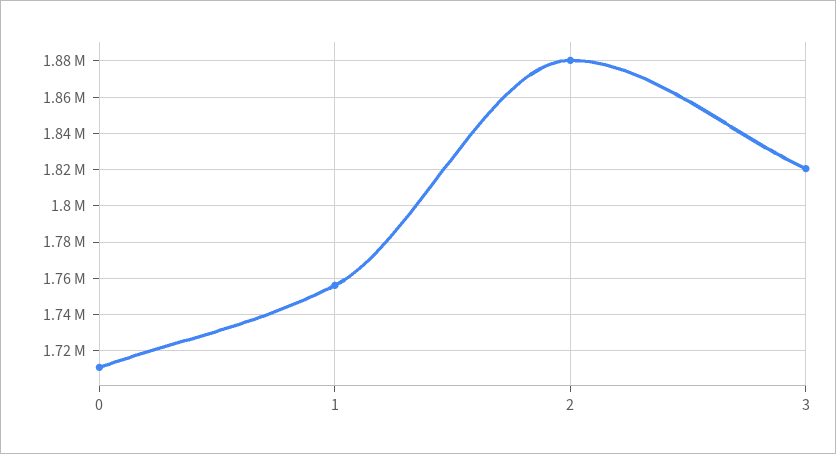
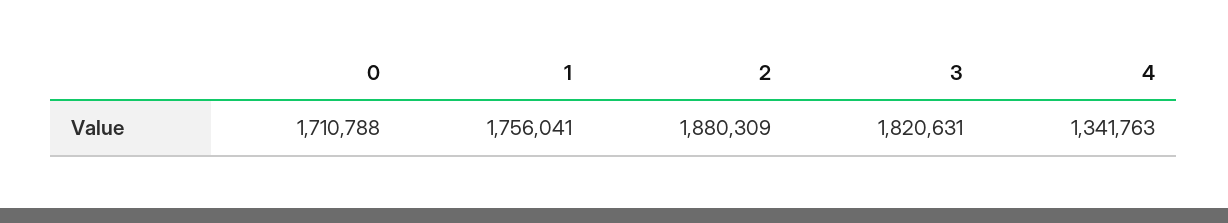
  {
    "0": 1710788,
    "1": 1756041,
    "2": 1880309,
-   "3": 1820631
+   "3": 1820631,
+   "4": 1341763
  }

